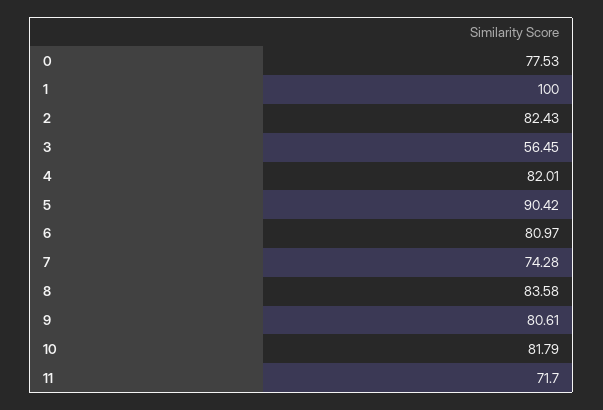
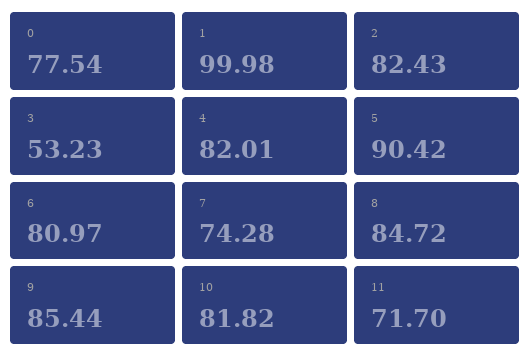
  {
-   "0": 77.53,
+   "0": 77.54,
-   "1": 100,
+   "1": 99.98,
    "2": 82.43,
-   "3": 56.45,
+   "3": 53.23,
    "4": 82.01,
    "5": 90.42,
    "6": 80.97,
    "7": 74.28,
-   "8": 83.58,
+   "8": 84.72,
-   "9": 80.61,
+   "9": 85.44,
-   "10": 81.79,
+   "10": 81.82,
    "11": 71.7
  }

